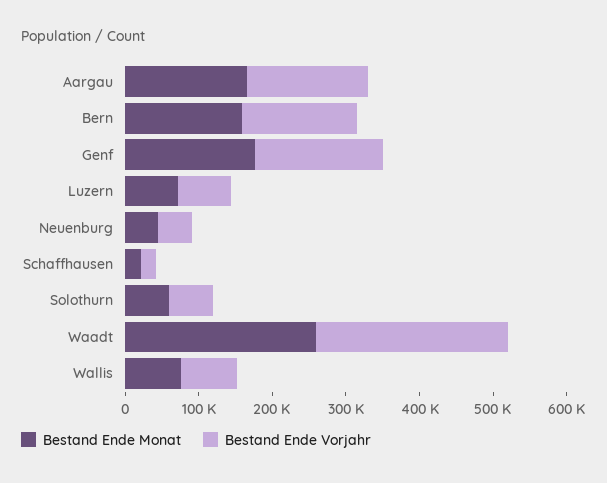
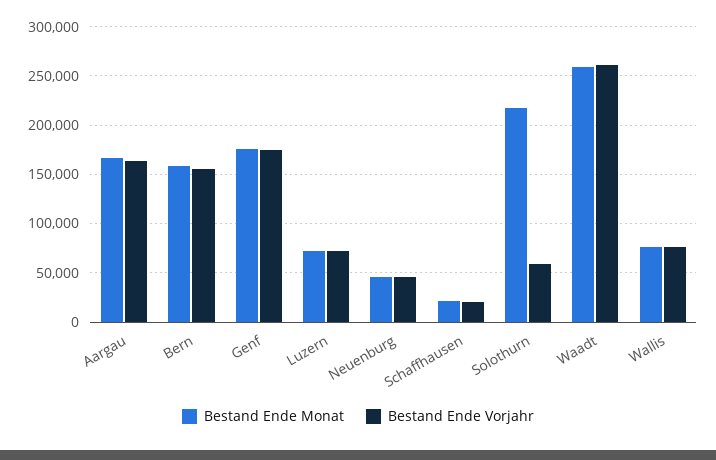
  {
    "Bestand Ende Monat": {
      "Aargau": 170000,
      "Bern": 160000,
      "Genf": 180000,
      "Luzern": 70000,
      "Neuenburg": 50000,
      "Schaffhausen": 20000,
-     "Solothurn": 60000,
+     "Solothurn": 220000,
      "Waadt": 260000,
      "Wallis": 80000
    },
    "Bestand Ende Vorjahr": {
      "Aargau": 160000,
      "Bern": 160000,
      "Genf": 170000,
      "Luzern": 70000,
      "Neuenburg": 50000,
      "Schaffhausen": 20000,
      "Solothurn": 60000,
      "Waadt": 260000,
      "Wallis": 80000
    }
  }

